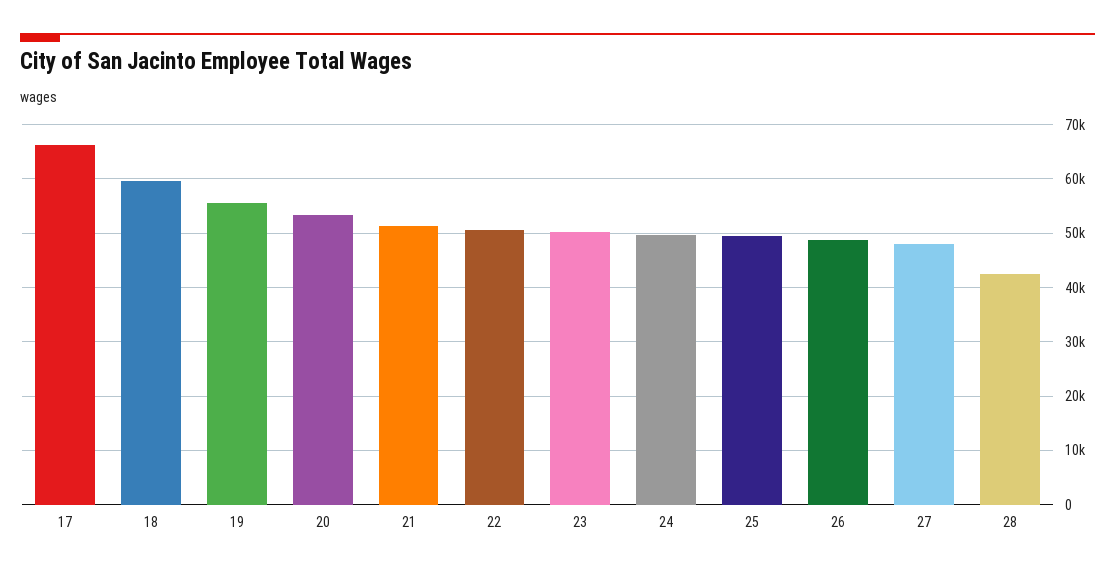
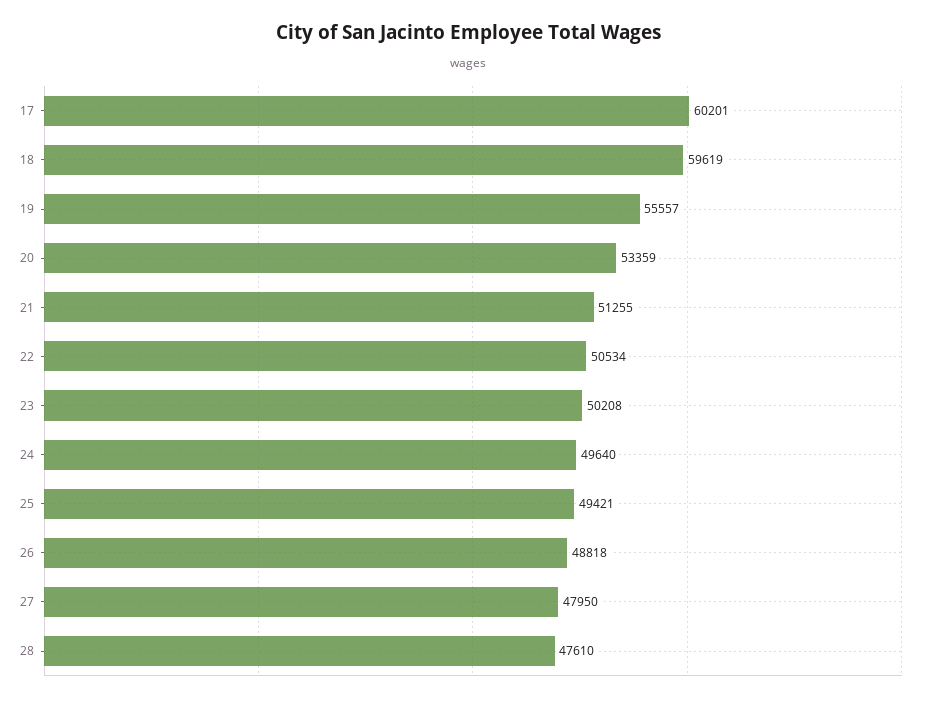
  {
-   "17": 66000,
+   "17": 60201,
    "18": 59619,
    "19": 55557,
    "20": 53359,
    "21": 51255,
    "22": 50534,
    "23": 50208,
    "24": 49640,
    "25": 49421,
    "26": 48818,
    "27": 47950,
-   "28": 42000
+   "28": 47610
  }

